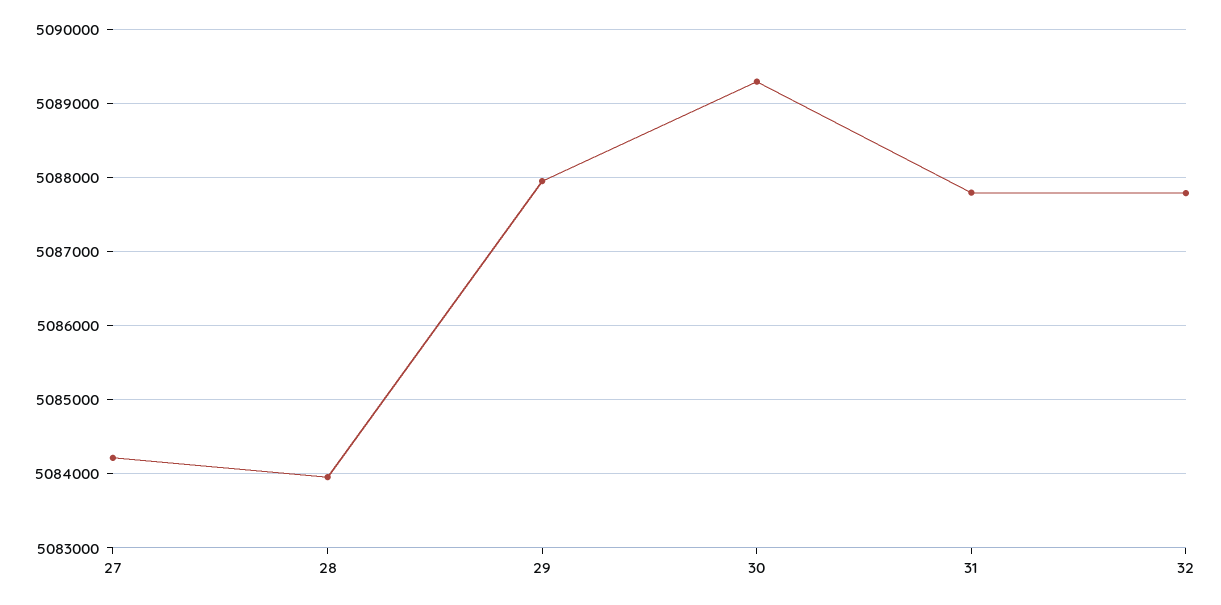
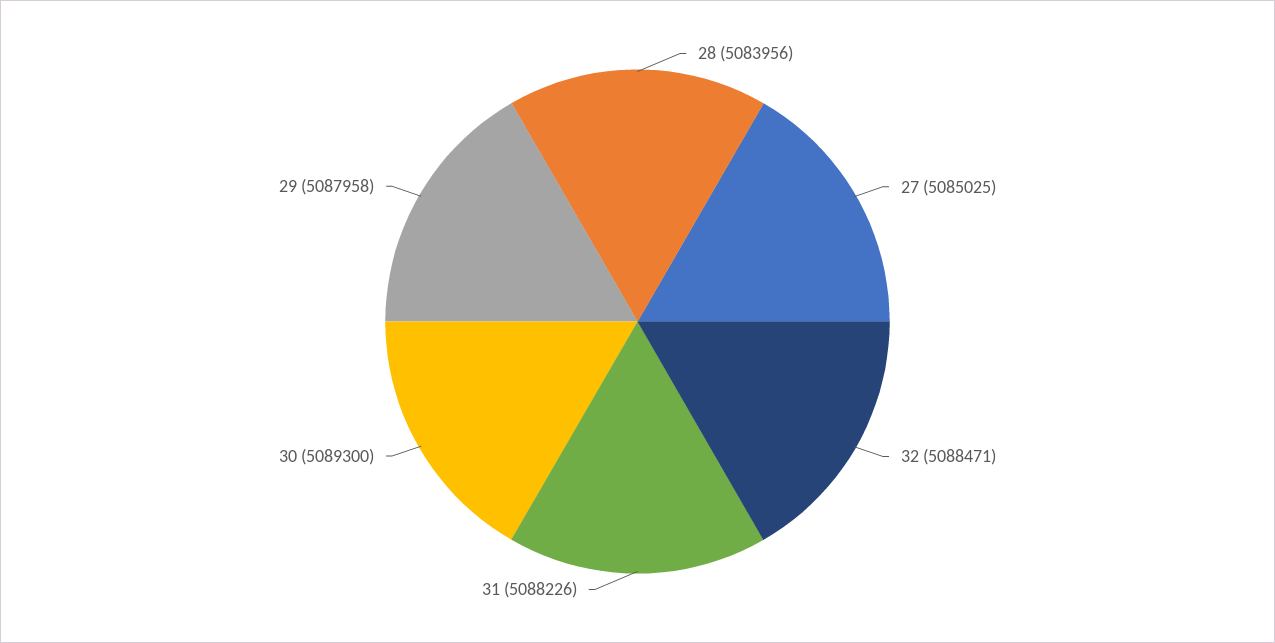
  {
-   "27": 5084200,
+   "27": 5085025,
    "28": 5083956,
    "29": 5087958,
    "30": 5089300,
-   "31": 5087800,
+   "31": 5088226,
-   "32": 5087800
+   "32": 5088471
  }

